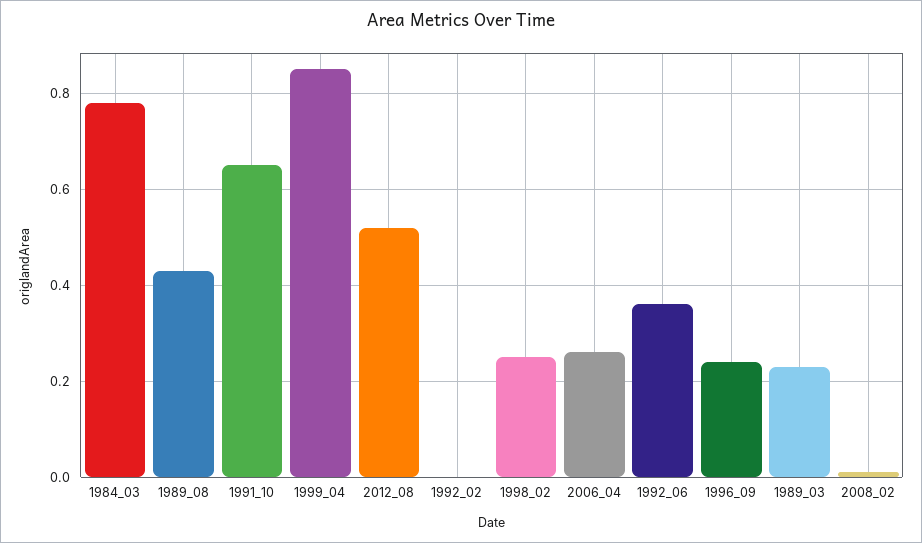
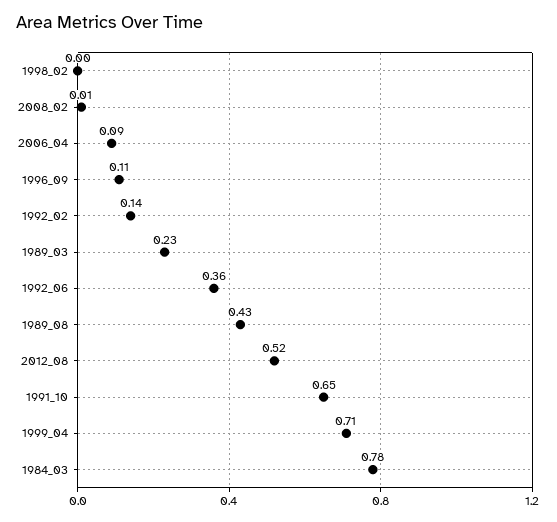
  {
    "1984_03": 0.78,
    "1989_08": 0.43,
    "1991_10": 0.65,
-   "1999_04": 0.85,
+   "1999_04": 0.71,
    "2012_08": 0.52,
-   "1992_02": 0,
+   "1992_02": 0.14,
-   "1998_02": 0.25,
+   "1998_02": 0,
-   "2006_04": 0.25,
+   "2006_04": 0.09,
    "1992_06": 0.36,
-   "1996_09": 0.25,
+   "1996_09": 0.11,
    "1989_03": 0.23,
    "2008_02": 0.01
  }

